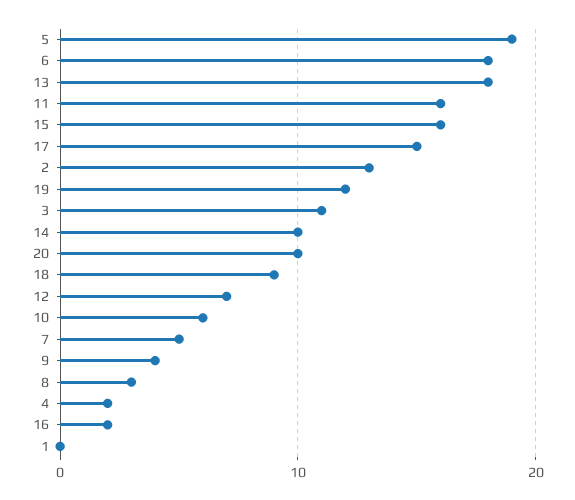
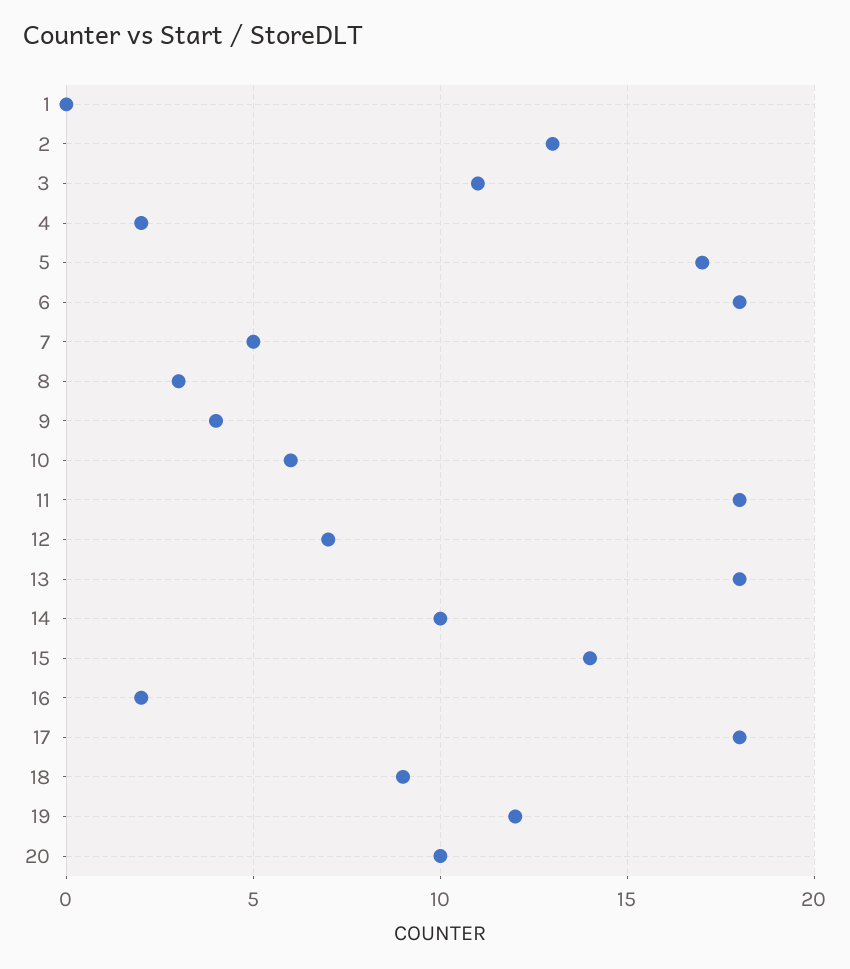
  {
-   "5": 19,
+   "5": 17,
    "6": 18,
    "13": 18,
-   "11": 16,
+   "11": 18,
-   "15": 16,
+   "15": 14,
-   "17": 15,
+   "17": 18,
    "2": 13,
    "19": 12,
    "3": 11,
    "14": 10,
    "20": 10,
    "18": 9,
    "12": 7,
    "10": 6,
    "7": 5,
    "9": 4,
    "8": 3,
    "4": 2,
    "16": 2,
    "1": 0
  }

